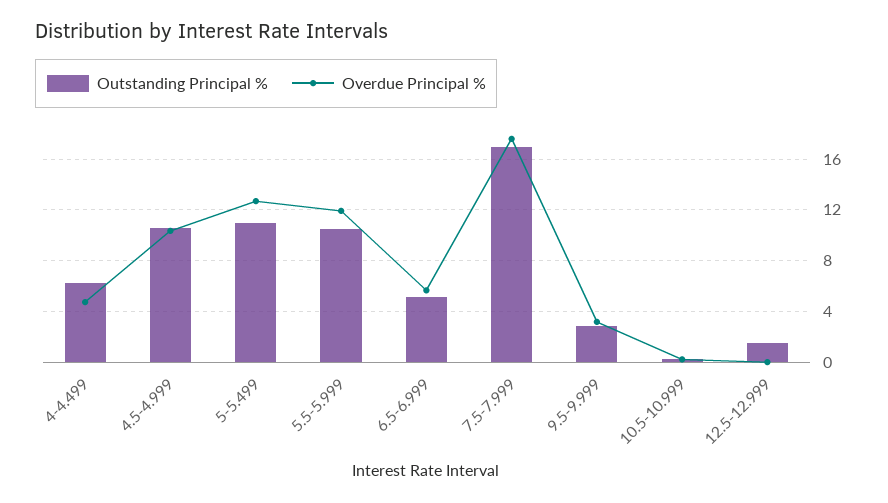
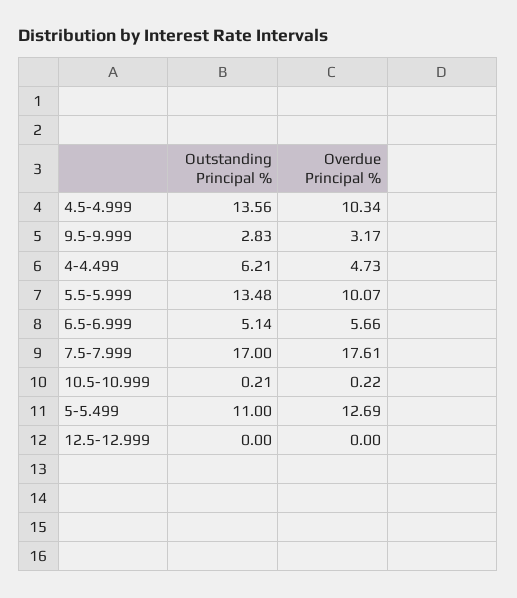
  {
    "Outstanding Principal %": {
      "4-4.499": 6.21,
-     "4.5-4.999": 10.5,
+     "4.5-4.999": 13.56,
      "5-5.499": 11,
-     "5.5-5.999": 10.5,
+     "5.5-5.999": 13.48,
      "6.5-6.999": 5.14,
      "7.5-7.999": 17,
      "9.5-9.999": 2.83,
      "10.5-10.999": 0.21,
-     "12.5-12.999": 1.5
+     "12.5-12.999": 0
    },
    "Overdue Principal %": {
      "4-4.499": 4.73,
      "4.5-4.999": 10.34,
      "5-5.499": 12.69,
-     "5.5-5.999": 12,
+     "5.5-5.999": 10.07,
      "6.5-6.999": 5.66,
      "7.5-7.999": 17.61,
      "9.5-9.999": 3.17,
      "10.5-10.999": 0.22,
      "12.5-12.999": 0
    }
  }

